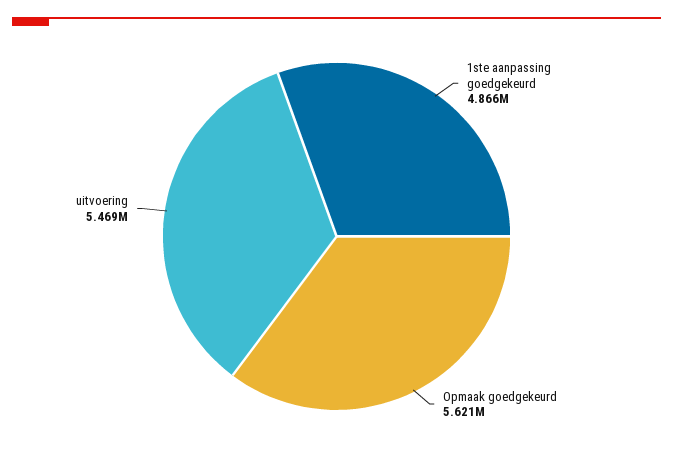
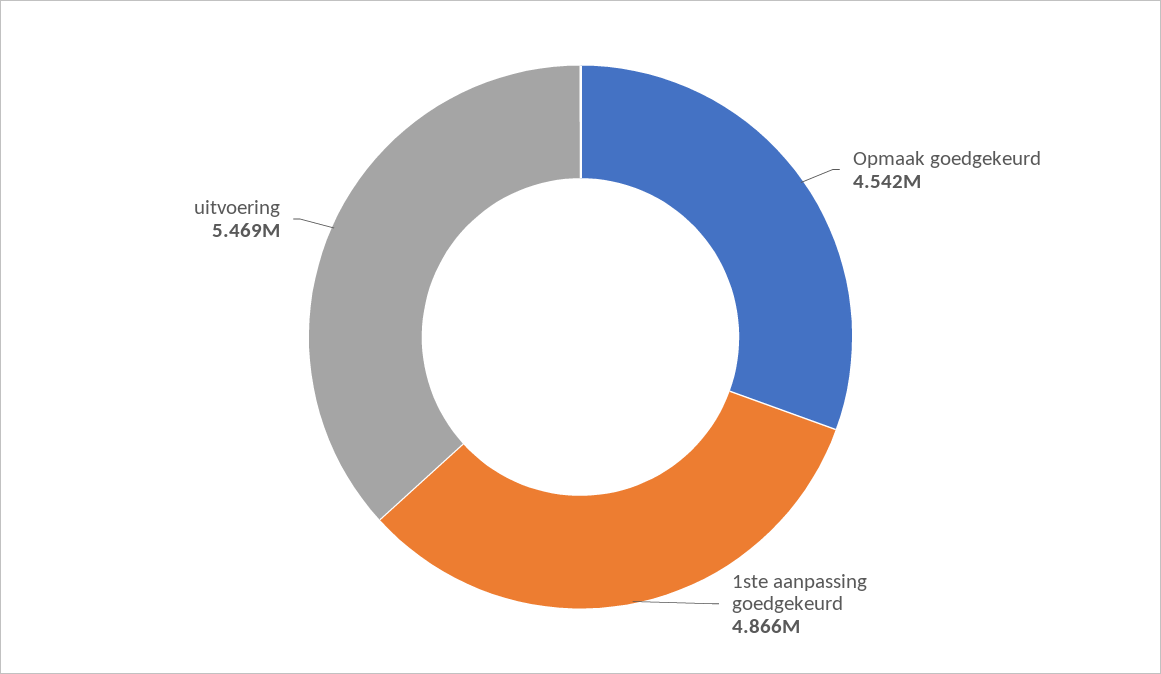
  {
    "1ste aanpassing goedgekeurd": 4866000,
-   "Opmaak goedgekeurd": 5621000,
+   "Opmaak goedgekeurd": 4542000,
    "uitvoering": 5469000
  }

